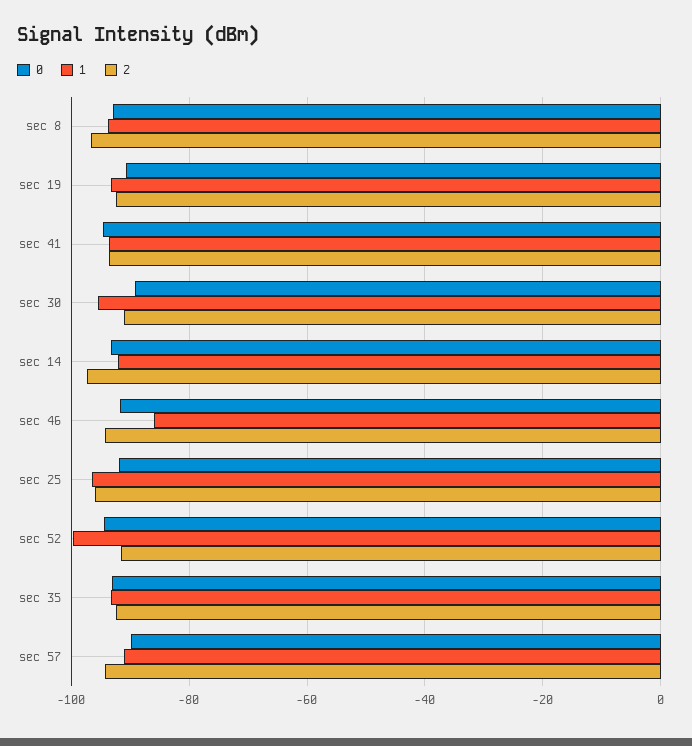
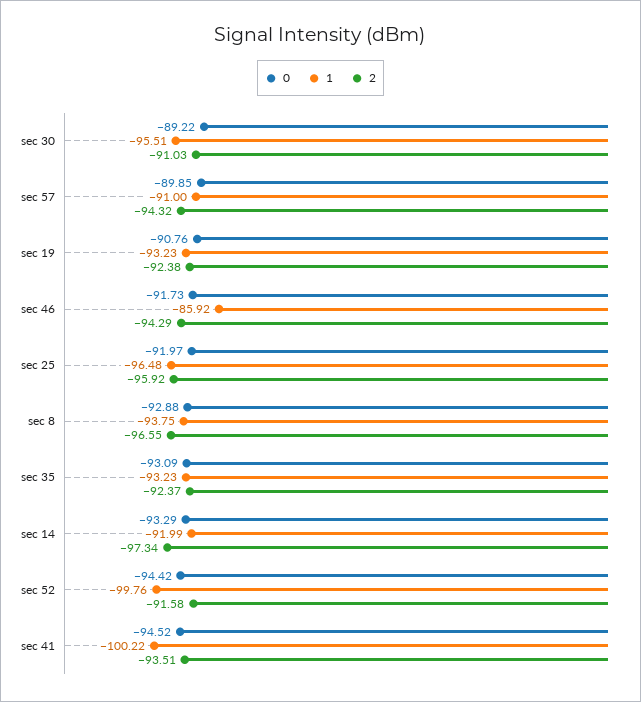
  {
    "0": {
      "sec 8": -92.88,
      "sec 19": -90.76,
      "sec 41": -94.52,
      "sec 30": -89.22,
      "sec 14": -93.29,
      "sec 46": -91.73,
      "sec 25": -91.97,
      "sec 52": -94.42,
      "sec 35": -93.09,
      "sec 57": -89.85
    },
    "1": {
      "sec 8": -93.75,
      "sec 19": -93.23,
-     "sec 41": -94,
+     "sec 41": -100.22,
      "sec 30": -95.51,
      "sec 14": -91.99,
      "sec 46": -85.92,
      "sec 25": -96.48,
      "sec 52": -99.76,
      "sec 35": -93.23,
      "sec 57": -91
    },
    "2": {
      "sec 8": -96.55,
      "sec 19": -92.38,
      "sec 41": -93.51,
      "sec 30": -91.03,
      "sec 14": -97.34,
      "sec 46": -94.29,
      "sec 25": -95.92,
      "sec 52": -91.58,
      "sec 35": -92.37,
      "sec 57": -94.32
    }
  }

